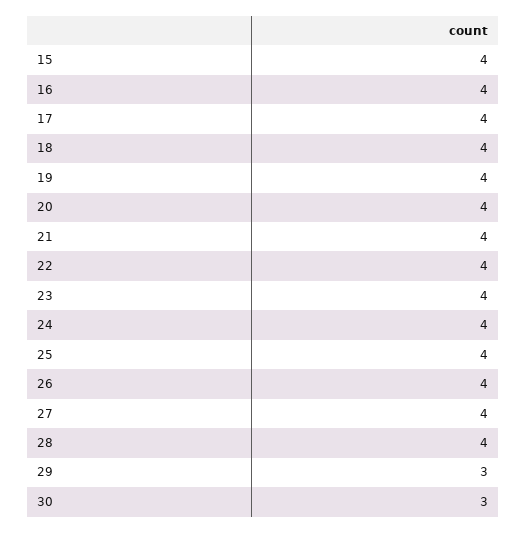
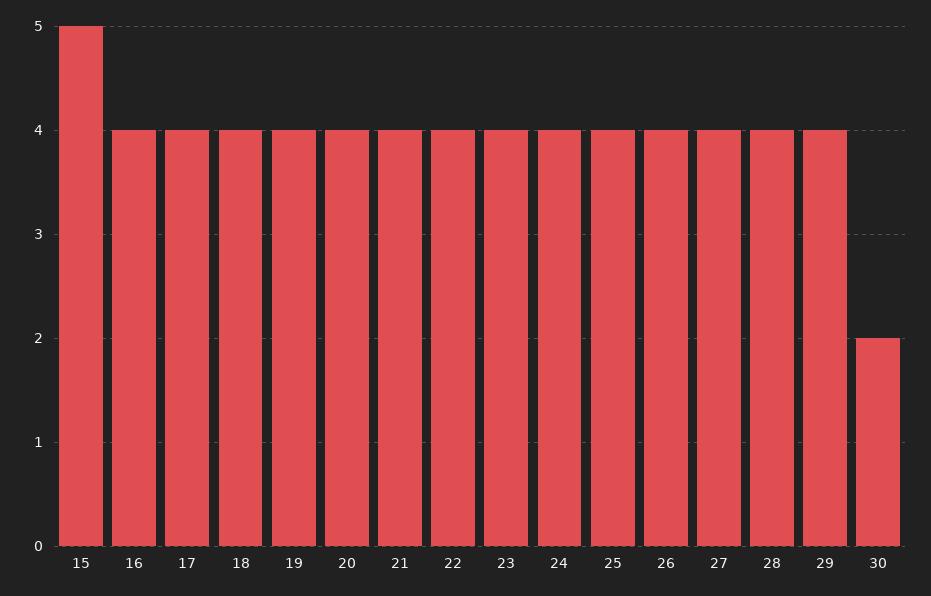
  {
-   "15": 4,
+   "15": 5,
    "16": 4,
    "17": 4,
    "18": 4,
    "19": 4,
    "20": 4,
    "21": 4,
    "22": 4,
    "23": 4,
    "24": 4,
    "25": 4,
    "26": 4,
    "27": 4,
    "28": 4,
-   "29": 3,
+   "29": 4,
-   "30": 3
+   "30": 2
  }

